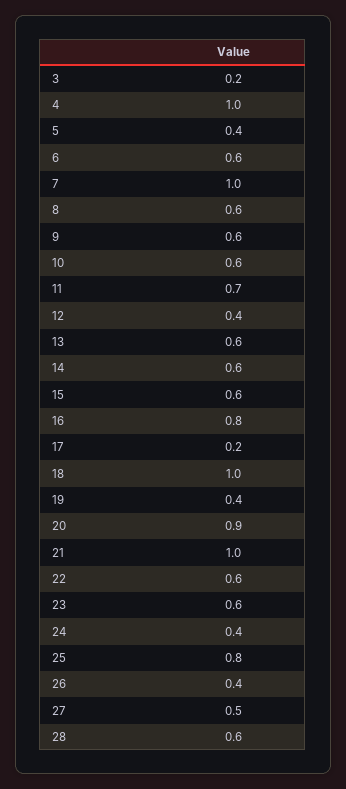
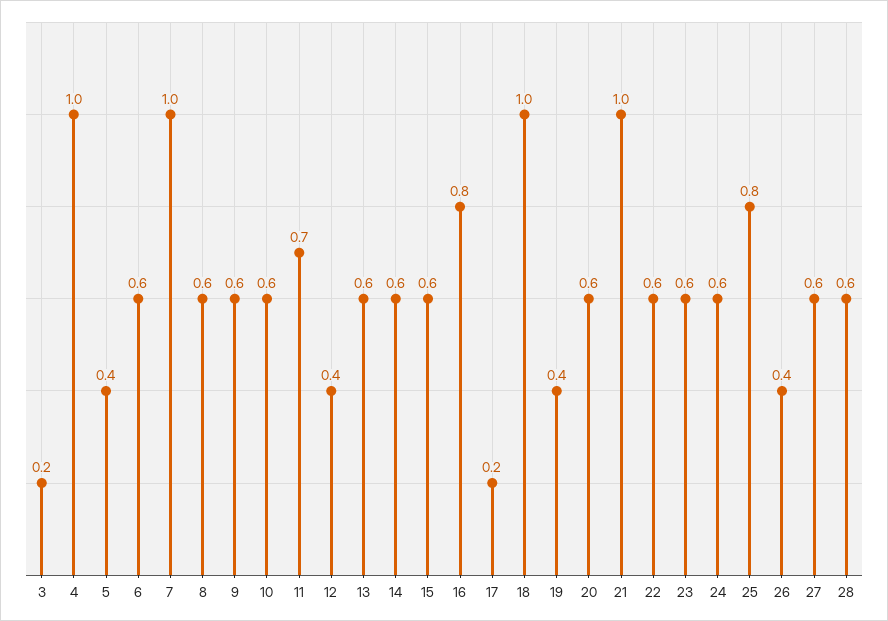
  {
    "3": 0.2,
    "4": 1,
    "5": 0.4,
    "6": 0.6,
    "7": 1,
    "8": 0.6,
    "9": 0.6,
    "10": 0.6,
    "11": 0.7,
    "12": 0.4,
    "13": 0.6,
    "14": 0.6,
    "15": 0.6,
    "16": 0.8,
    "17": 0.2,
    "18": 1,
    "19": 0.4,
-   "20": 0.9,
+   "20": 0.6,
    "21": 1,
    "22": 0.6,
    "23": 0.6,
-   "24": 0.4,
+   "24": 0.6,
    "25": 0.8,
    "26": 0.4,
-   "27": 0.5,
+   "27": 0.6,
    "28": 0.6
  }

